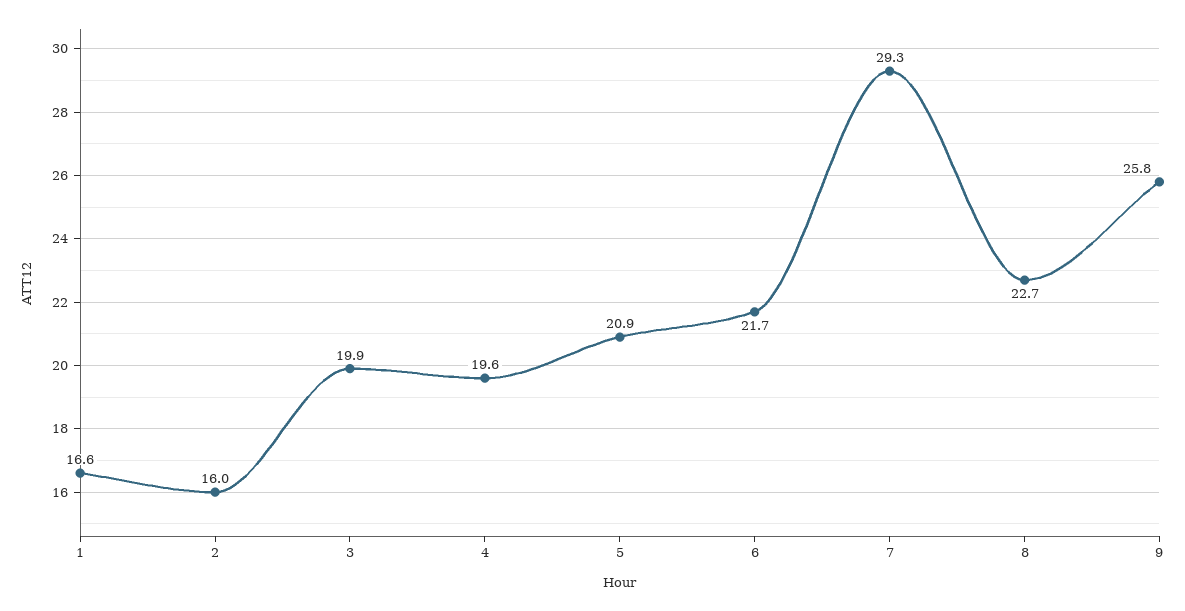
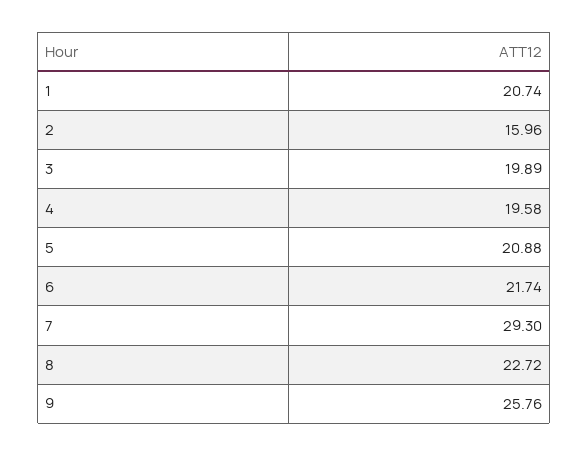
  {
-   "1": 16.6,
+   "1": 20.74,
    "2": 15.96,
    "3": 19.89,
    "4": 19.58,
    "5": 20.88,
    "6": 21.74,
    "7": 29.3,
    "8": 22.72,
    "9": 25.76
  }

